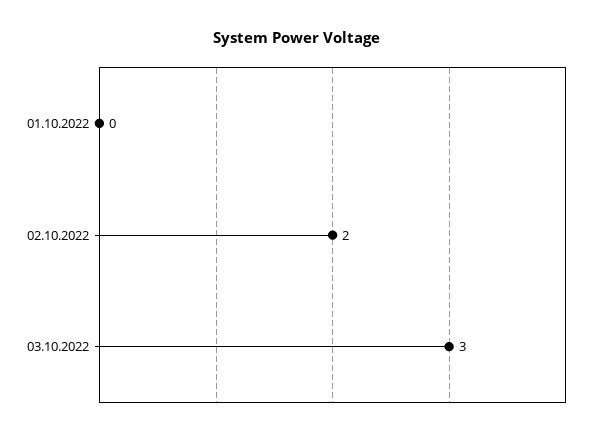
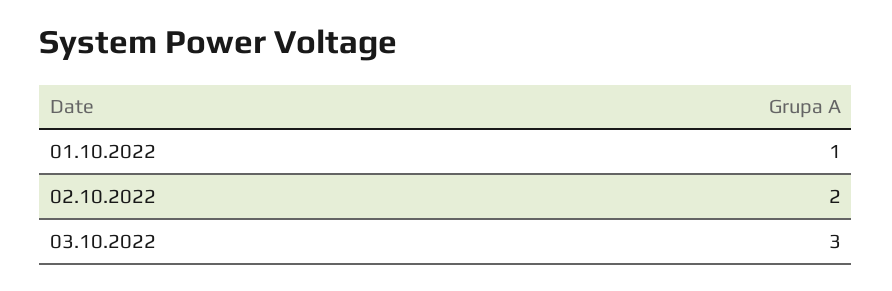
  {
-   "01.10.2022": 0,
+   "01.10.2022": 1,
    "02.10.2022": 2,
    "03.10.2022": 3
  }

